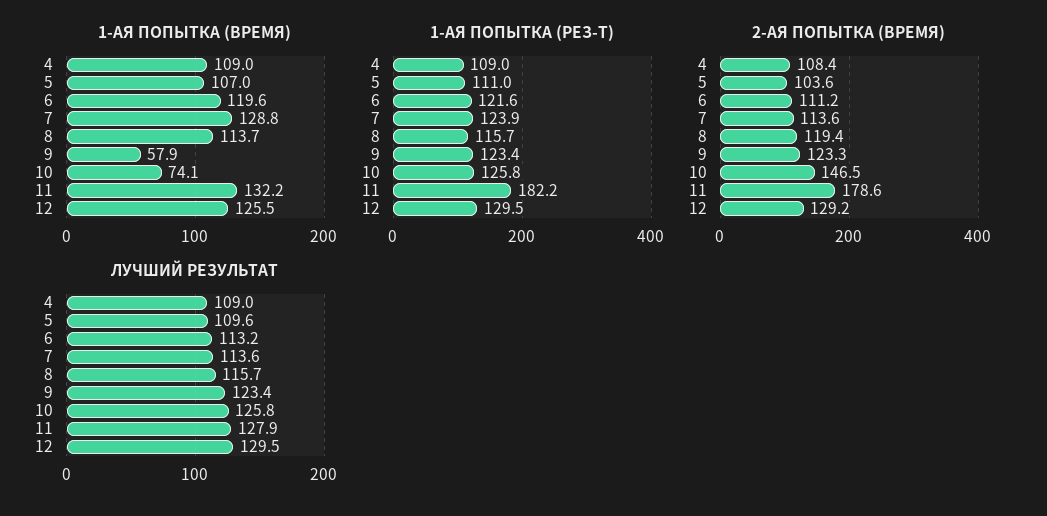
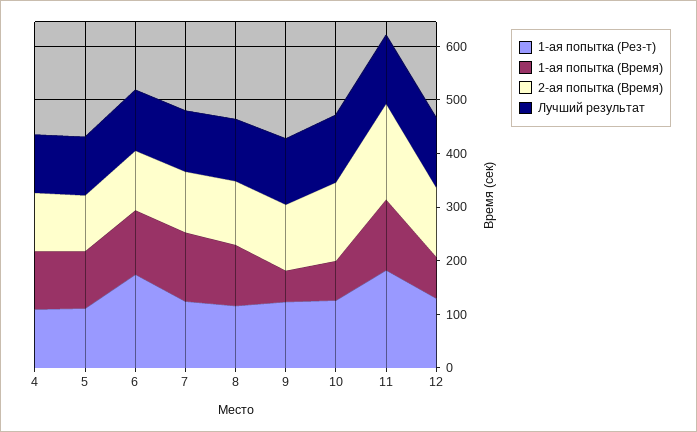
  {
    "1-АЯ ПОПЫТКА (ВРЕМЯ)": {
      "4": 109,
      "5": 107,
      "6": 119.6,
      "7": 128.8,
      "8": 113.7,
      "9": 57.9,
      "10": 74.1,
      "11": 132.2,
-     "12": 125.5
+     "12": 80
    },
    "1-АЯ ПОПЫТКА (РЕЗ-Т)": {
      "4": 109,
      "5": 111,
-     "6": 121.6,
+     "6": 180,
      "7": 123.9,
      "8": 115.7,
      "9": 123.4,
      "10": 125.8,
      "11": 182.2,
      "12": 129.5
    },
    "2-АЯ ПОПЫТКА (ВРЕМЯ)": {
      "4": 108.4,
      "5": 103.6,
      "6": 111.2,
      "7": 113.6,
      "8": 119.4,
      "9": 123.3,
      "10": 146.5,
      "11": 178.6,
      "12": 129.2
    },
    "ЛУЧШИЙ РЕЗУЛЬТАТ": {
      "4": 109,
      "5": 109.6,
      "6": 113.2,
      "7": 113.6,
      "8": 115.7,
      "9": 123.4,
      "10": 125.8,
      "11": 127.9,
      "12": 129.5
    }
  }

